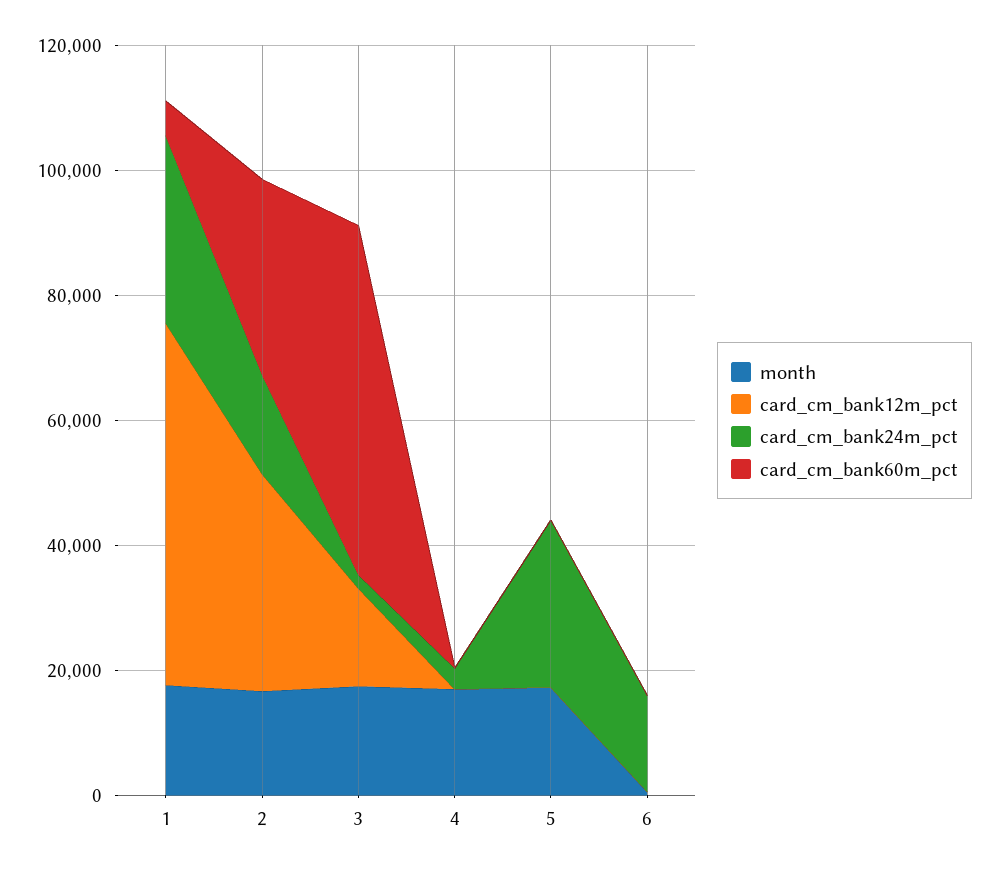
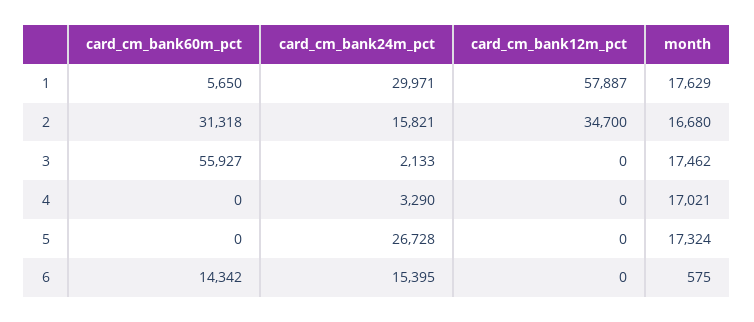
  {
    "month": {
      "1": 17629,
      "2": 16680,
      "3": 17462,
      "4": 17021,
      "5": 17324,
      "6": 575
    },
    "card_cm_bank12m_pct": {
      "1": 57887,
      "2": 34700,
-     "3": 15000,
+     "3": 0,
      "4": 0,
      "5": 0,
      "6": 0
    },
    "card_cm_bank24m_pct": {
      "1": 29971,
      "2": 15821,
      "3": 2133,
      "4": 3290,
      "5": 26728,
      "6": 15395
    },
    "card_cm_bank60m_pct": {
      "1": 5650,
      "2": 31318,
      "3": 55927,
      "4": 0,
      "5": 0,
-     "6": 0
+     "6": 14342
    }
  }

